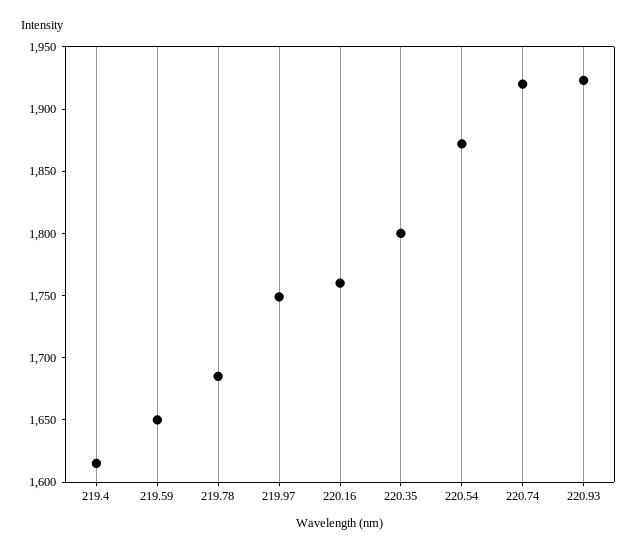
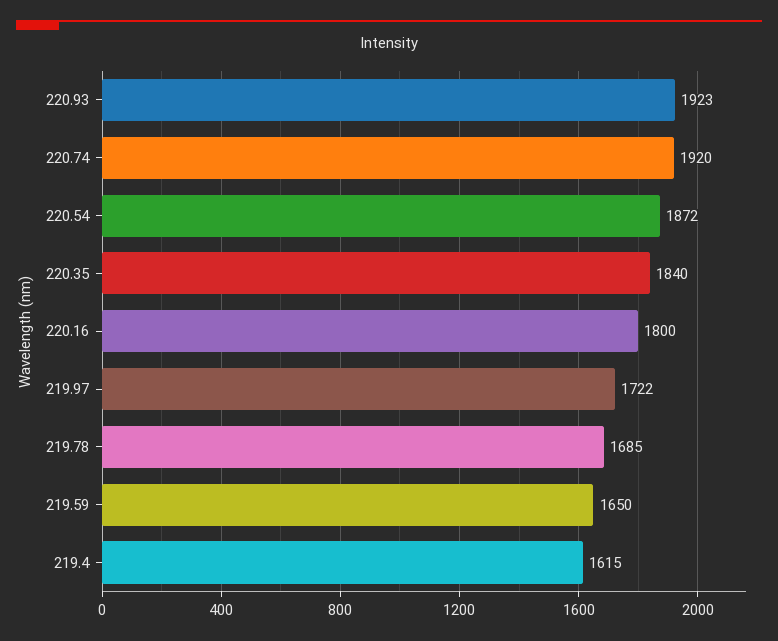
  {
    "219.4": 1615,
    "219.59": 1650,
    "219.78": 1685,
-   "219.97": 1750,
+   "219.97": 1722,
-   "220.16": 1760,
+   "220.16": 1800,
-   "220.35": 1800,
+   "220.35": 1840,
    "220.54": 1872,
    "220.74": 1920,
    "220.93": 1923
  }

